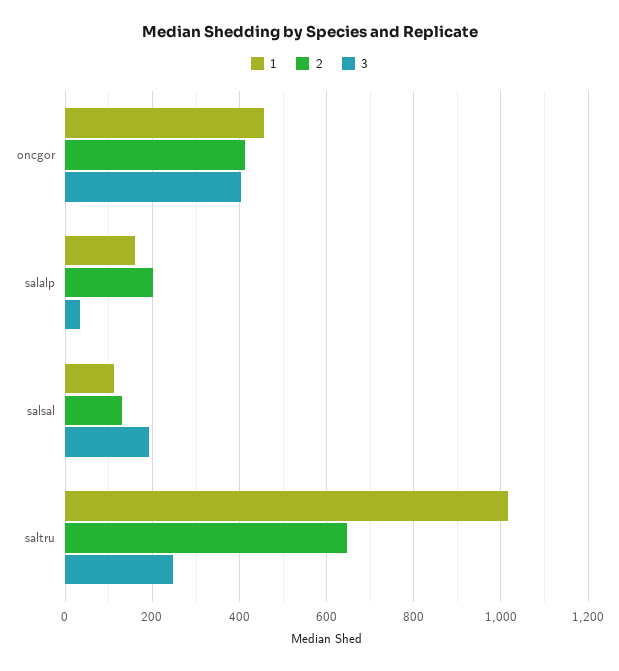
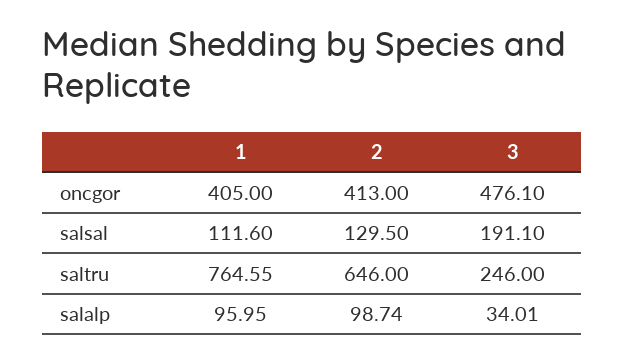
  {
    "1": {
-     "oncgor": 460,
+     "oncgor": 405,
-     "salalp": 160,
+     "salalp": 95.95,
      "salsal": 111.6,
-     "saltru": 1020
+     "saltru": 764.55
    },
    "2": {
      "oncgor": 413,
-     "salalp": 200,
+     "salalp": 98.74,
      "salsal": 129.5,
      "saltru": 646
    },
    "3": {
-     "oncgor": 400,
+     "oncgor": 476.1,
      "salalp": 34.01,
      "salsal": 191.1,
      "saltru": 246
    }
  }

